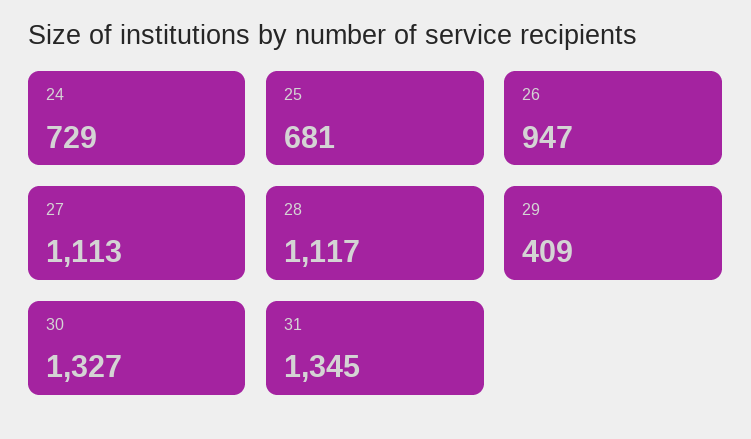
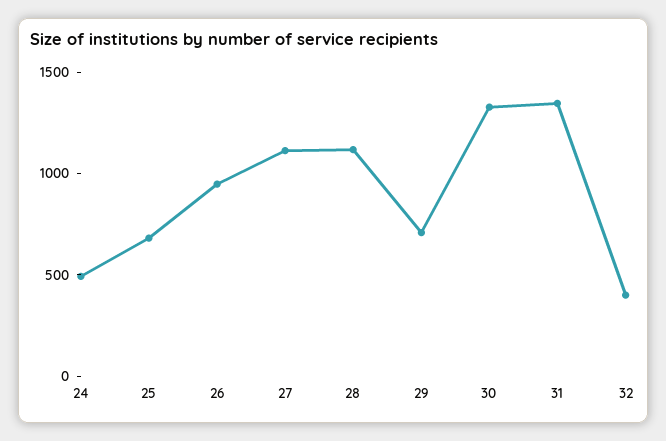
  {
-   "24": 729,
+   "24": 500,
    "25": 681,
    "26": 947,
    "27": 1113,
    "28": 1117,
-   "29": 409,
+   "29": 700,
    "30": 1327,
-   "31": 1345
+   "31": 1345,
+   "32": 400
  }

